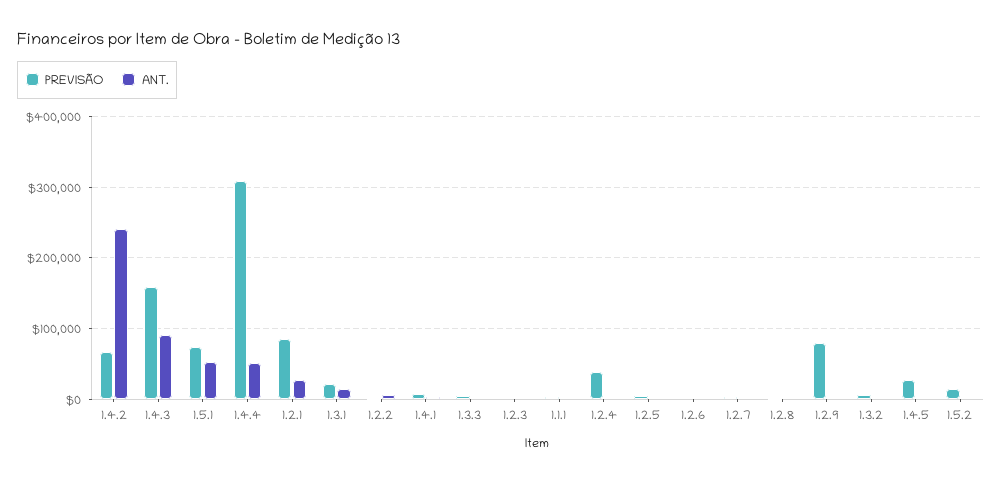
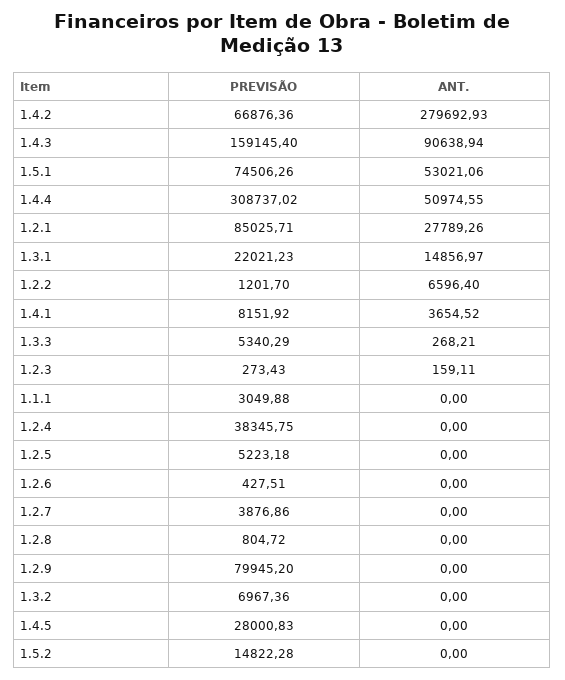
  {
    "PREVISÃO": {
      "1.4.2": 66876.36,
      "1.4.3": 159145.4,
      "1.5.1": 74506.26,
      "1.4.4": 308737.02,
      "1.2.1": 85025.71,
      "1.3.1": 22021.23,
      "1.2.2": 1201.7,
      "1.4.1": 8151.92,
      "1.3.3": 5340.29,
      "1.2.3": 273.43,
      "1.1.1": 3049.88,
      "1.2.4": 38345.75,
      "1.2.5": 5223.18,
      "1.2.6": 427.51,
      "1.2.7": 3876.86,
      "1.2.8": 804.72,
      "1.2.9": 79945.2,
      "1.3.2": 6967.36,
      "1.4.5": 28000.83,
      "1.5.2": 14822.28
    },
    "ANT.": {
-     "1.4.2": 240000,
+     "1.4.2": 279692.93,
      "1.4.3": 90638.94,
      "1.5.1": 53021.06,
      "1.4.4": 50974.55,
      "1.2.1": 27789.26,
      "1.3.1": 14856.97,
      "1.2.2": 6596.4,
      "1.4.1": 3654.52,
      "1.3.3": 268.21,
      "1.2.3": 159.11,
      "1.1.1": 0,
      "1.2.4": 0,
      "1.2.5": 0,
      "1.2.6": 0,
      "1.2.7": 0,
      "1.2.8": 0,
      "1.2.9": 0,
      "1.3.2": 0,
      "1.4.5": 0,
      "1.5.2": 0
    }
  }

